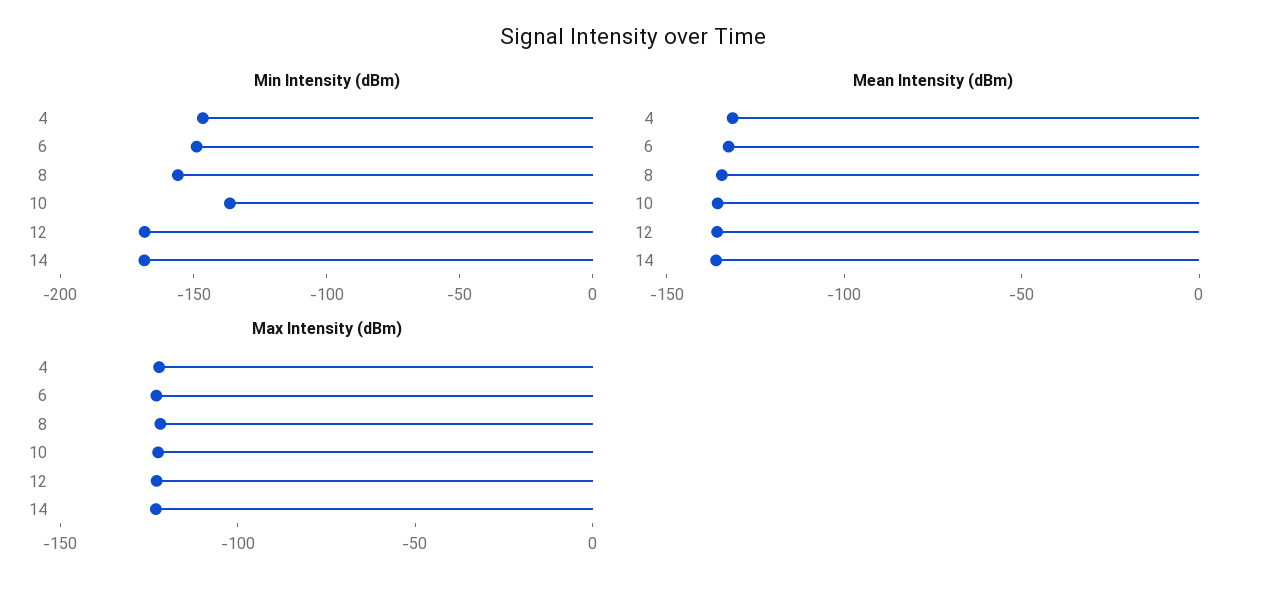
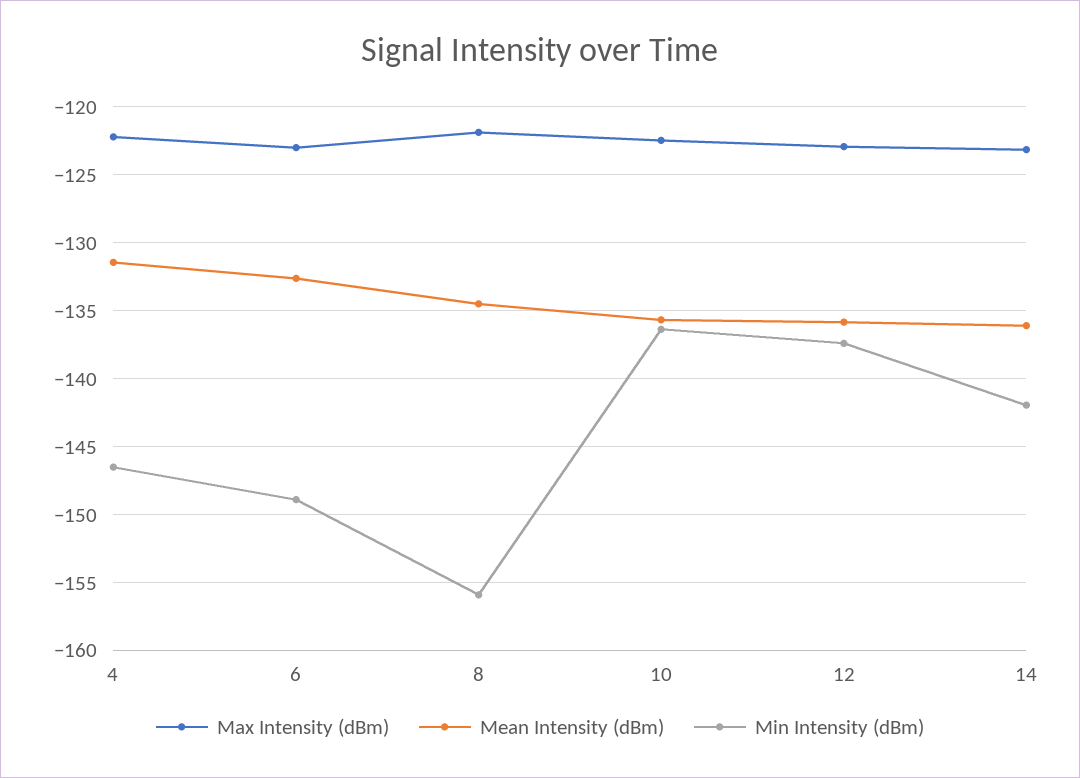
  {
    "Min Intensity (dBm)": {
      "4": -146.5,
      "6": -149,
      "8": -156,
      "10": -136.5,
-     "12": -170,
+     "12": -137.5,
-     "14": -170
+     "14": -142
    },
    "Mean Intensity (dBm)": {
      "4": -131.5,
      "6": -132.5,
      "8": -134.5,
      "10": -135.5,
      "12": -136,
      "14": -136
    },
    "Max Intensity (dBm)": {
      "4": -122,
      "6": -123,
      "8": -122,
      "10": -122.5,
      "12": -123,
      "14": -123
    }
  }

